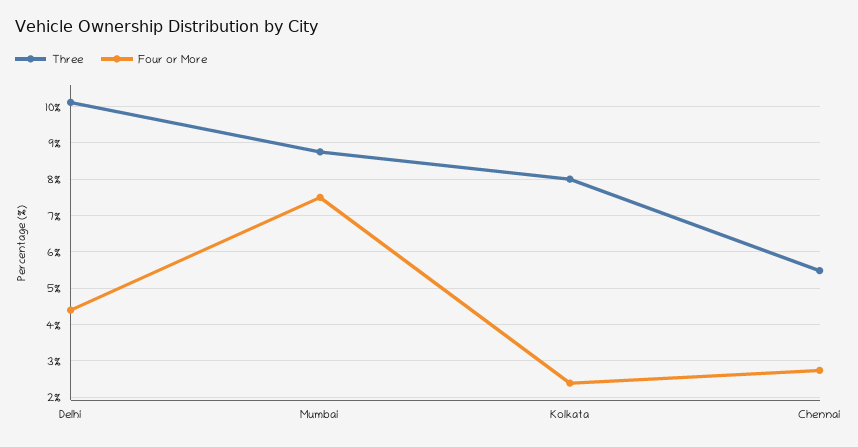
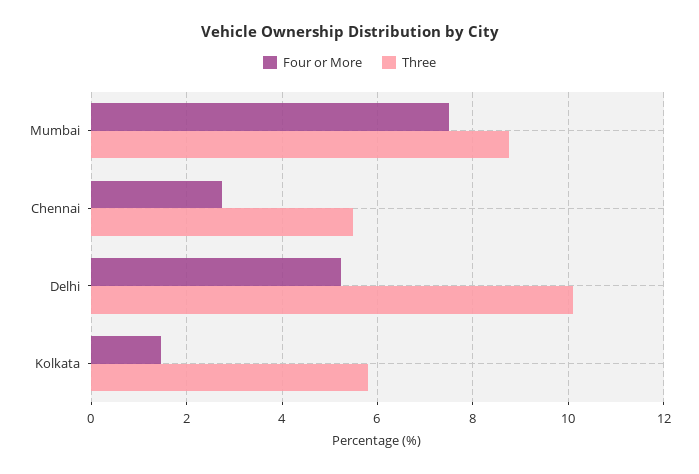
  {
    "Three": {
      "Delhi": 10.2,
      "Mumbai": 8.8,
-     "Kolkata": 8,
+     "Kolkata": 5.8,
      "Chennai": 5.4
    },
    "Four or More": {
-     "Delhi": 4.4,
+     "Delhi": 5.2,
      "Mumbai": 7.6,
-     "Kolkata": 2.4,
+     "Kolkata": 1.4,
      "Chennai": 2.8
    }
  }

